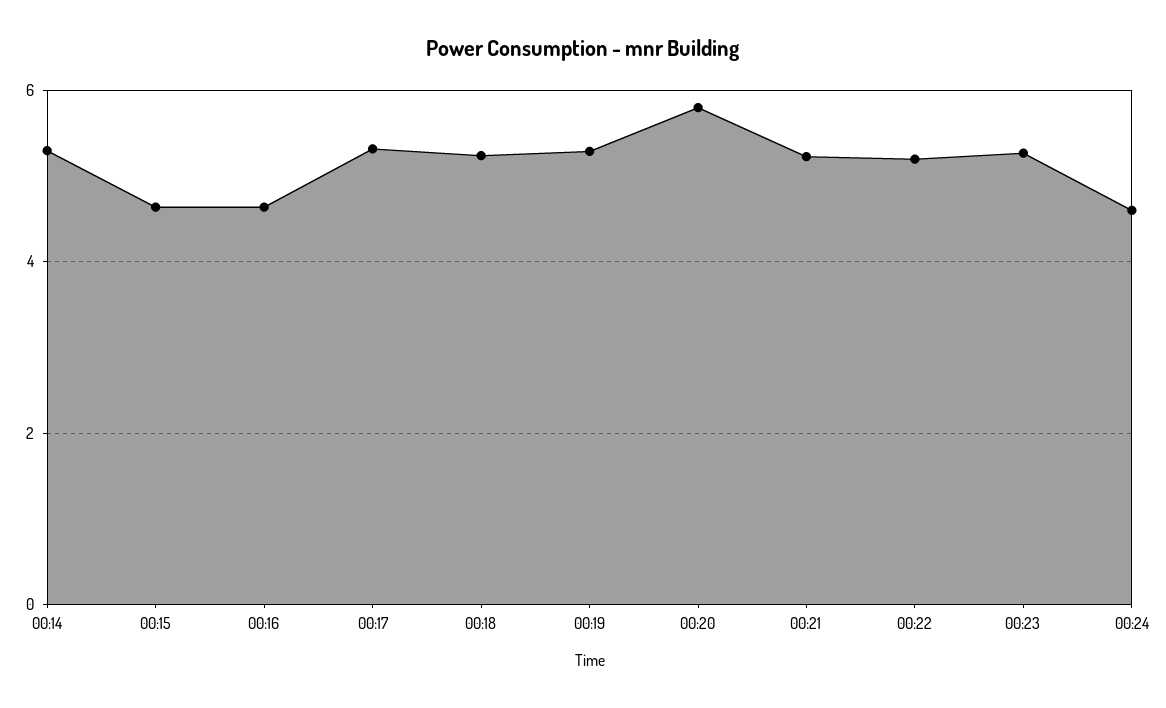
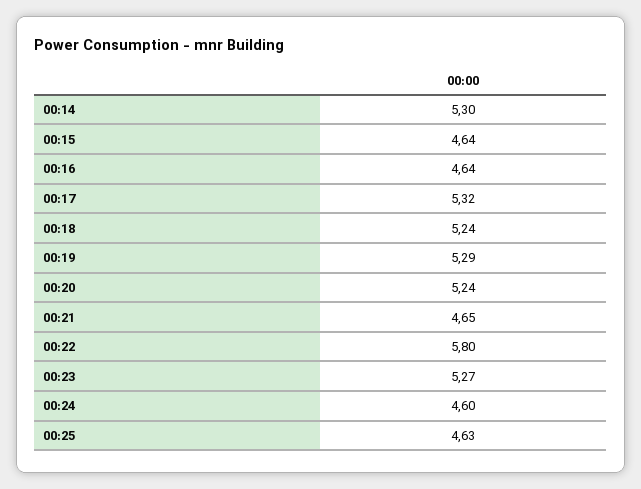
  {
    "00:14": 5.3,
    "00:15": 4.64,
    "00:16": 4.64,
    "00:17": 5.32,
    "00:18": 5.24,
    "00:19": 5.29,
-   "00:20": 5.8,
+   "00:20": 5.24,
-   "00:21": 5.2,
+   "00:21": 4.65,
-   "00:22": 5.2,
+   "00:22": 5.8,
    "00:23": 5.27,
-   "00:24": 4.6
+   "00:24": 4.6,
+   "00:25": 4.63
  }

